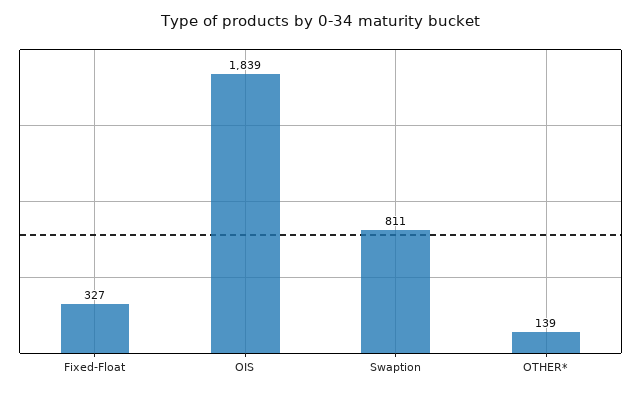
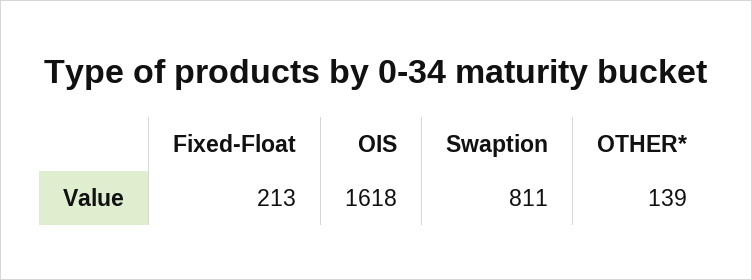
  {
-   "Fixed-Float": 327,
+   "Fixed-Float": 213,
-   "OIS": 1839,
+   "OIS": 1618,
    "Swaption": 811,
    "OTHER*": 139
  }

